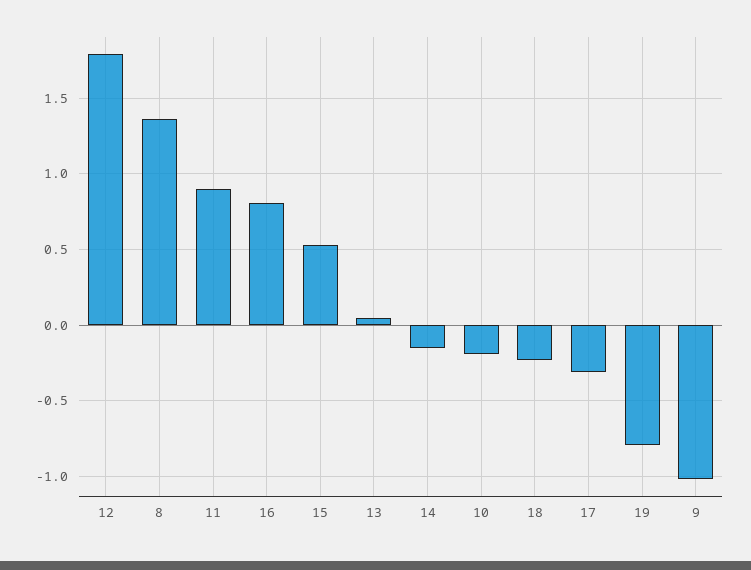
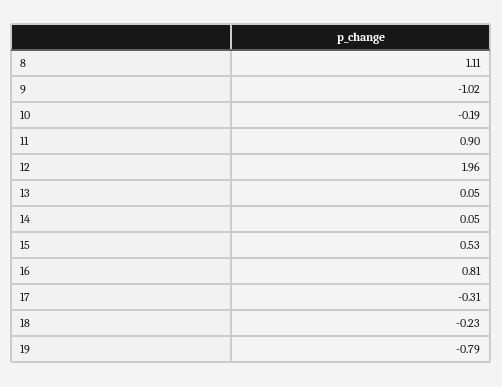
  {
-   "12": 1.8,
+   "12": 1.96,
-   "8": 1.35,
+   "8": 1.11,
    "11": 0.9,
    "16": 0.81,
    "15": 0.53,
    "13": 0.05,
-   "14": -0.15,
+   "14": 0.05,
    "10": -0.19,
    "18": -0.23,
    "17": -0.31,
    "19": -0.79,
    "9": -1.02
  }

